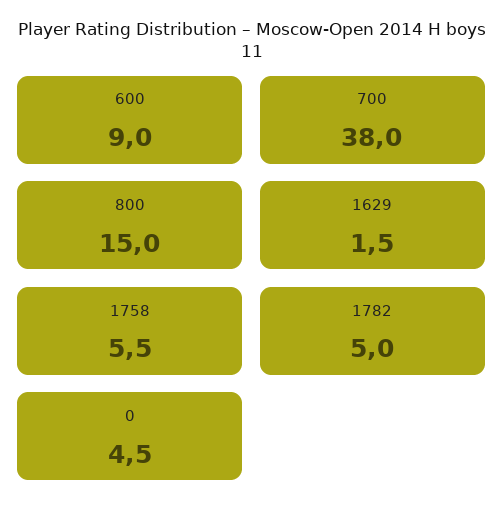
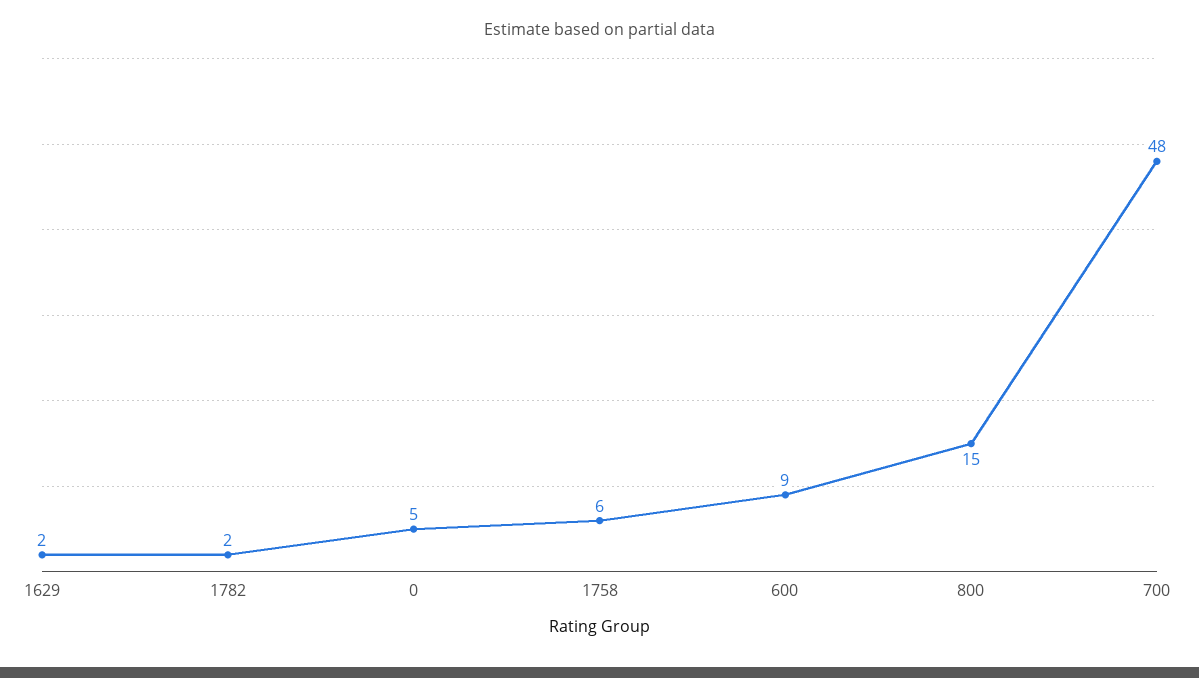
  {
    "600": 9,
-   "700": 38,
+   "700": 48,
    "800": 15,
    "1629": 1.5,
    "1758": 5.5,
-   "1782": 5,
+   "1782": 2,
    "0": 4.5
  }

